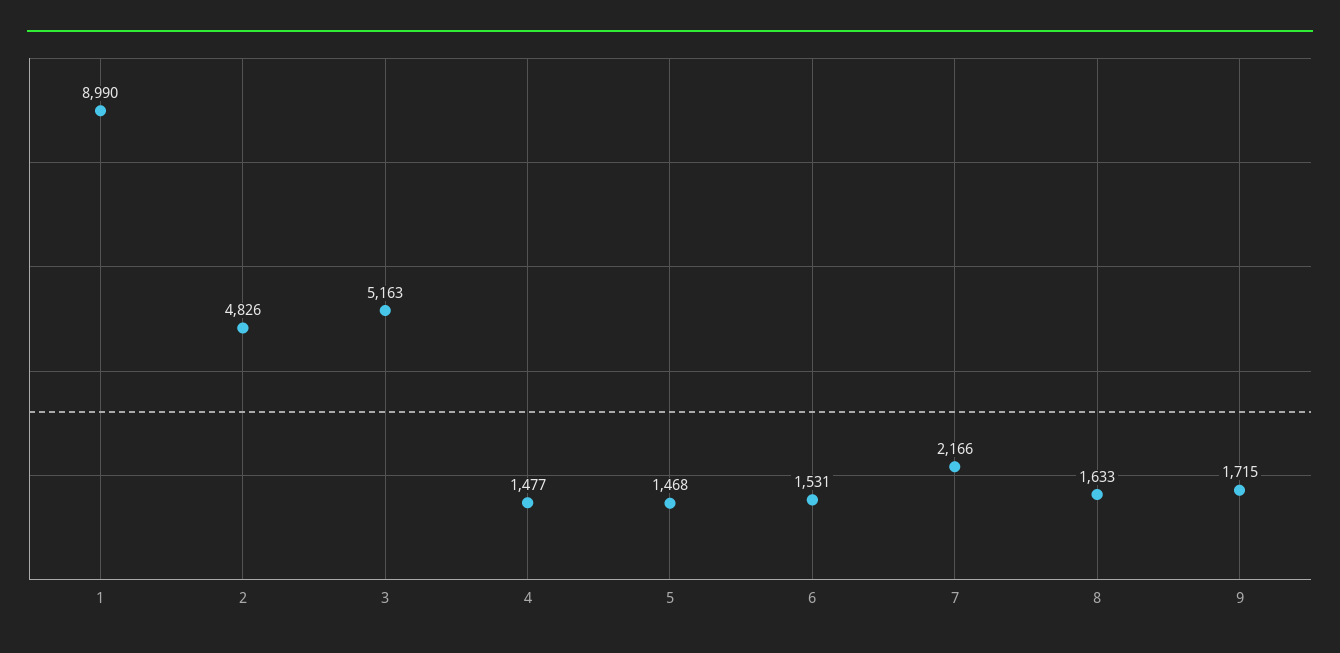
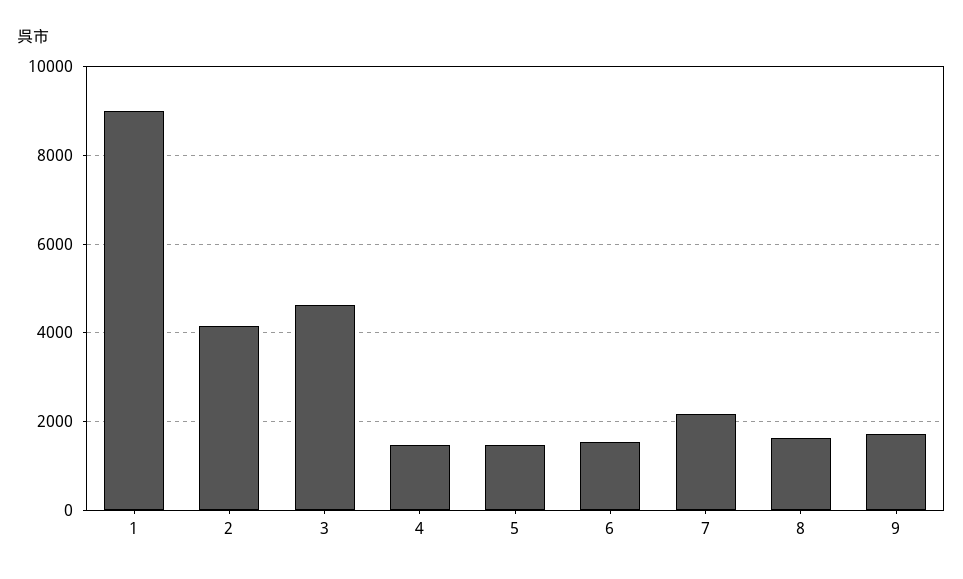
  {
    "1": 8990,
-   "2": 4826,
+   "2": 4200,
-   "3": 5163,
+   "3": 4600,
    "4": 1477,
    "5": 1468,
    "6": 1531,
    "7": 2166,
    "8": 1633,
    "9": 1715
  }

